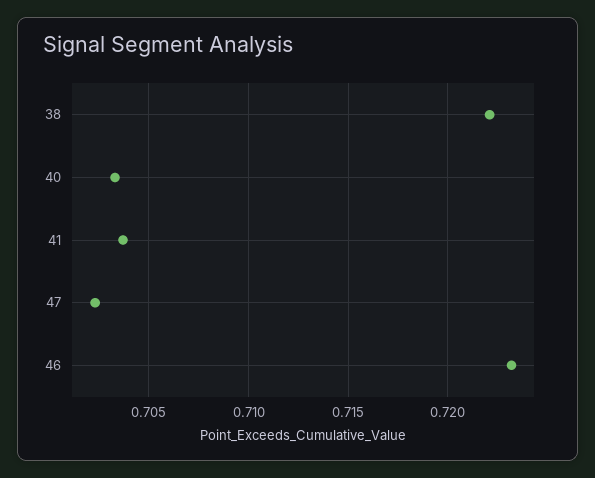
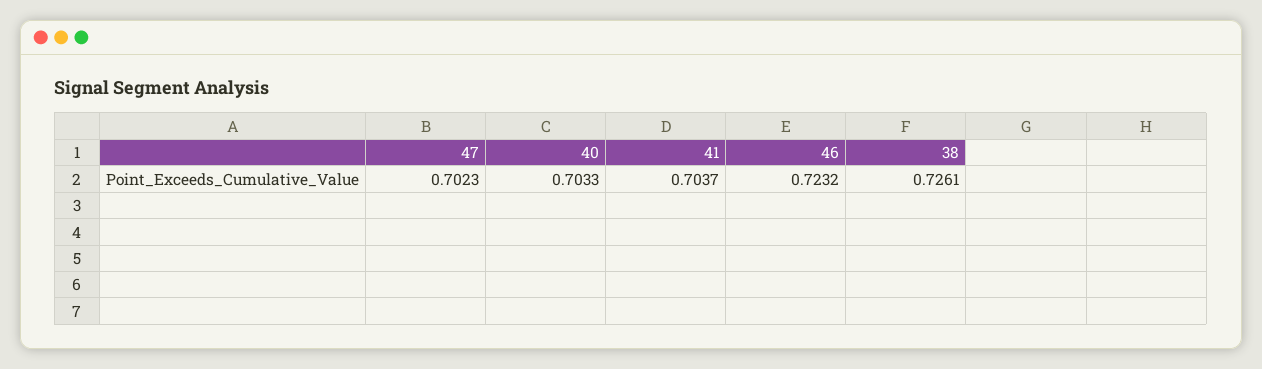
  {
-   "38": 0.722,
+   "38": 0.7261,
    "40": 0.7033,
    "41": 0.7037,
    "47": 0.7023,
    "46": 0.7232
  }

